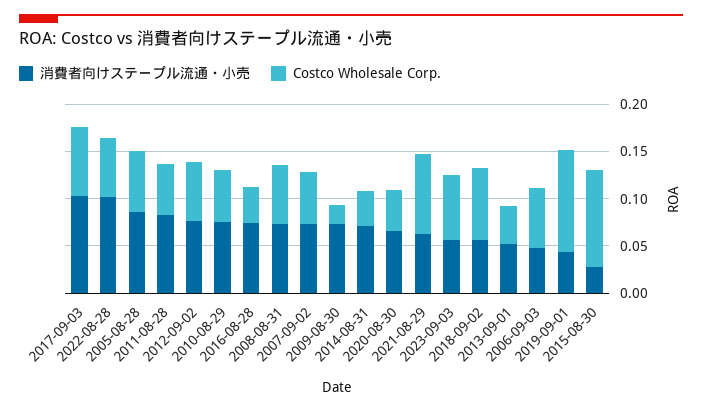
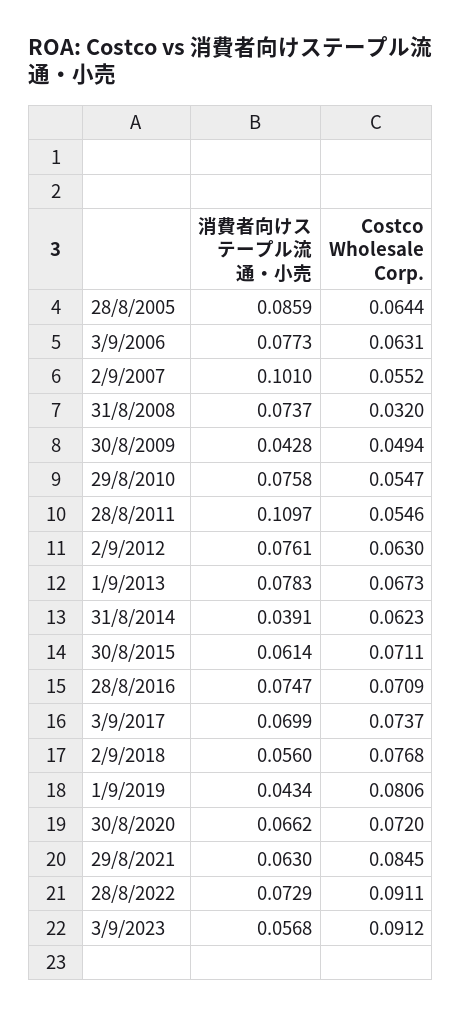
  {
    "消費者向けステープル流通・小売": {
-     "2017-09-03": 0.1,
+     "2017-09-03": 0.0699,
-     "2022-08-28": 0.1,
+     "2022-08-28": 0.0729,
      "2005-08-28": 0.0859,
-     "2011-08-28": 0.08,
+     "2011-08-28": 0.1097,
      "2012-09-02": 0.0761,
      "2010-08-29": 0.0758,
      "2016-08-28": 0.0747,
      "2008-08-31": 0.0737,
-     "2007-09-02": 0.07,
+     "2007-09-02": 0.101,
-     "2009-08-30": 0.07,
+     "2009-08-30": 0.0428,
-     "2014-08-31": 0.07,
+     "2014-08-31": 0.0391,
      "2020-08-30": 0.0662,
      "2021-08-29": 0.063,
      "2023-09-03": 0.0568,
      "2018-09-02": 0.056,
-     "2013-09-01": 0.05,
+     "2013-09-01": 0.0783,
-     "2006-09-03": 0.05,
+     "2006-09-03": 0.0773,
      "2019-09-01": 0.0434,
-     "2015-08-30": 0.03
+     "2015-08-30": 0.0614
    },
    "Costco Wholesale Corp.": {
      "2017-09-03": 0.0737,
-     "2022-08-28": 0.06,
+     "2022-08-28": 0.0911,
      "2005-08-28": 0.0644,
      "2011-08-28": 0.0546,
      "2012-09-02": 0.063,
      "2010-08-29": 0.0547,
-     "2016-08-28": 0.04,
+     "2016-08-28": 0.0709,
-     "2008-08-31": 0.06,
+     "2008-08-31": 0.032,
      "2007-09-02": 0.0552,
-     "2009-08-30": 0.02,
+     "2009-08-30": 0.0494,
-     "2014-08-31": 0.04,
+     "2014-08-31": 0.0623,
-     "2020-08-30": 0.04,
+     "2020-08-30": 0.072,
      "2021-08-29": 0.0845,
-     "2023-09-03": 0.07,
+     "2023-09-03": 0.0912,
      "2018-09-02": 0.0768,
-     "2013-09-01": 0.04,
+     "2013-09-01": 0.0673,
      "2006-09-03": 0.0631,
-     "2019-09-01": 0.11,
+     "2019-09-01": 0.0806,
-     "2015-08-30": 0.1
+     "2015-08-30": 0.0711
    }
  }

